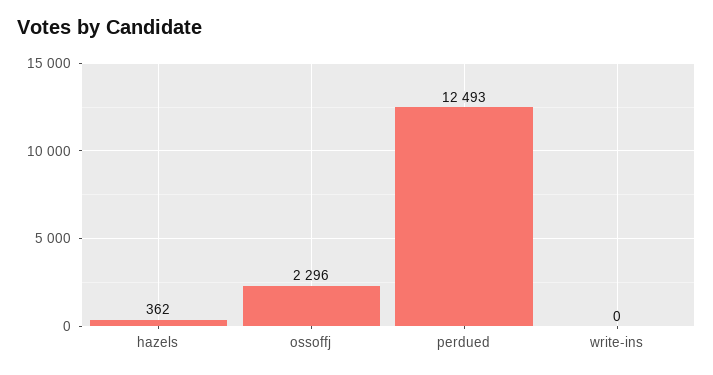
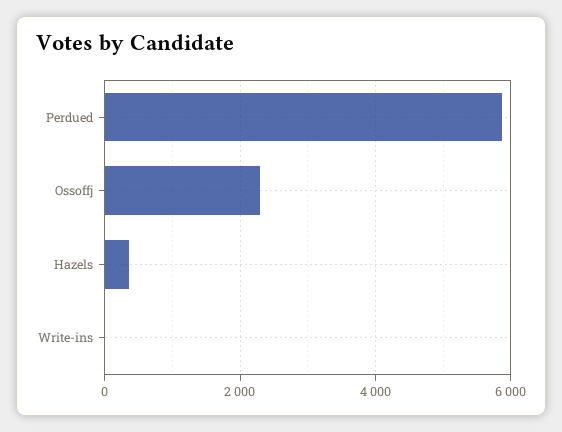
  {
    "hazels": 362,
    "ossoffj": 2296,
-   "perdued": 12493,
+   "perdued": 5800,
    "write-ins": 0
  }

